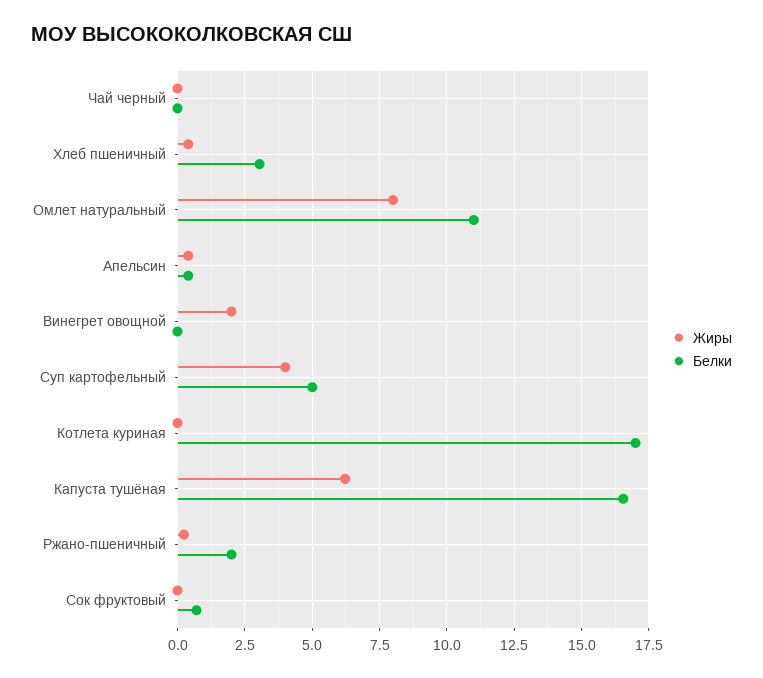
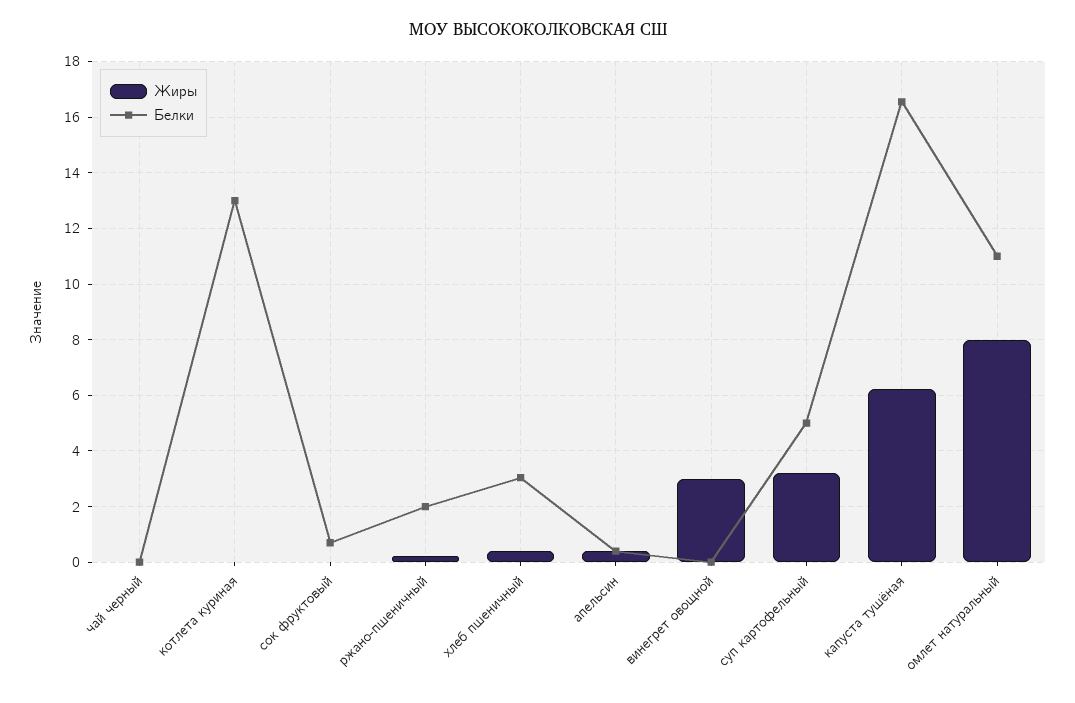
  {
    "Жиры": {
      "Чай черный": 0,
      "Хлеб пшеничный": 0.5,
      "Омлет натуральный": 8,
      "Апельсин": 0.5,
-     "Винегрет овощной": 2,
+     "Винегрет овощной": 3,
-     "Суп картофельный": 4,
+     "Суп картофельный": 3.25,
      "Котлета куриная": 0,
      "Капуста тушёная": 6.25,
      "Ржано-пшеничный": 0.25,
      "Сок фруктовый": 0
    },
    "Белки": {
      "Чай черный": 0,
      "Хлеб пшеничный": 3,
      "Омлет натуральный": 11,
      "Апельсин": 0.5,
      "Винегрет овощной": 0,
      "Суп картофельный": 5,
-     "Котлета куриная": 17,
+     "Котлета куриная": 13,
      "Капуста тушёная": 16.5,
      "Ржано-пшеничный": 2,
      "Сок фруктовый": 0.75
    }
  }

